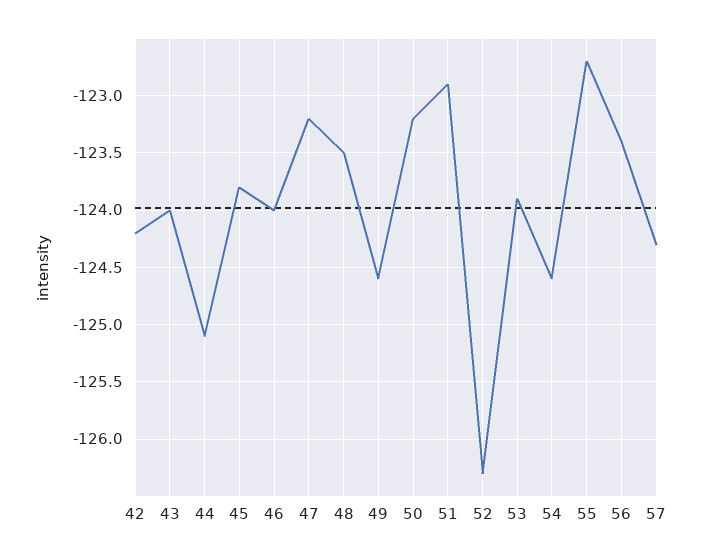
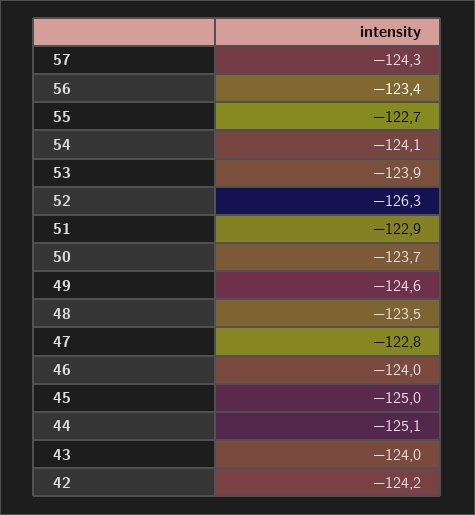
  {
    "42": -124.2,
    "43": -124,
    "44": -125.1,
-   "45": -123.8,
+   "45": -125,
    "46": -124,
-   "47": -123.2,
+   "47": -122.8,
    "48": -123.5,
    "49": -124.6,
-   "50": -123.2,
+   "50": -123.7,
    "51": -122.9,
    "52": -126.3,
    "53": -123.9,
-   "54": -124.6,
+   "54": -124.1,
    "55": -122.7,
    "56": -123.4,
    "57": -124.3
  }

